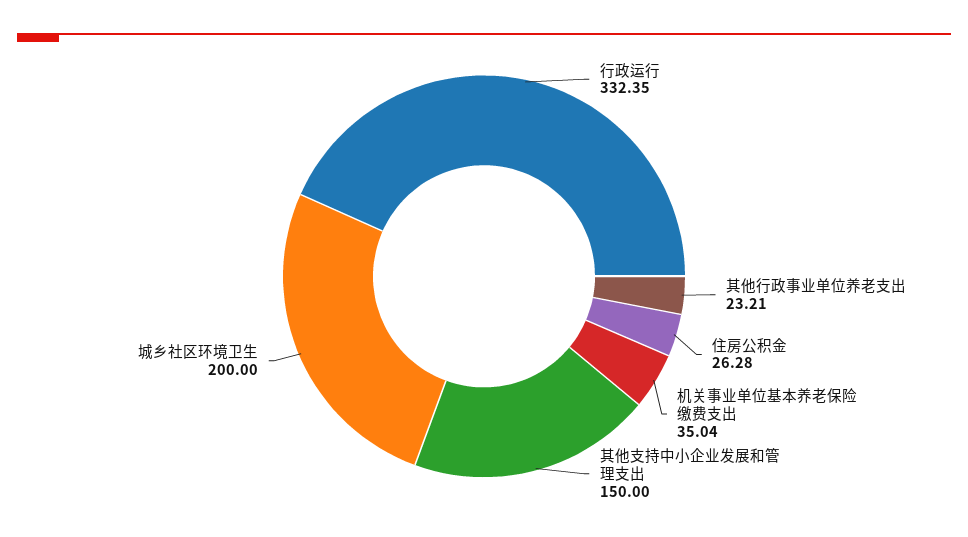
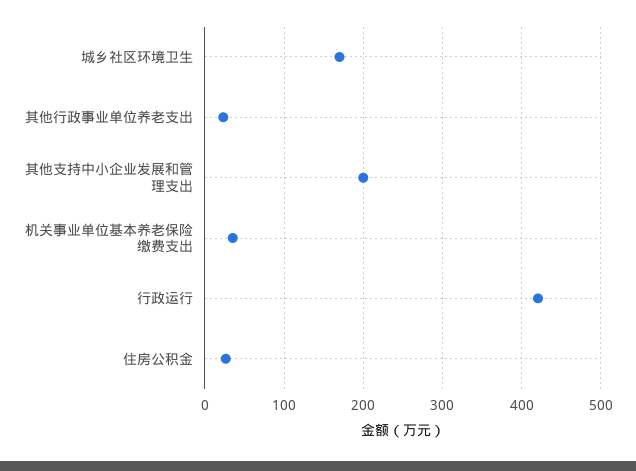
  {
-   "行政运行": 332.35,
+   "行政运行": 420,
    "其他行政事业单位养老支出": 23.21,
    "住房公积金": 26.28,
    "机关事业单位基本养老保险缴费支出": 35.04,
-   "其他支持中小企业发展和管理支出": 150,
+   "其他支持中小企业发展和管理支出": 200,
-   "城乡社区环境卫生": 200
+   "城乡社区环境卫生": 170
  }

